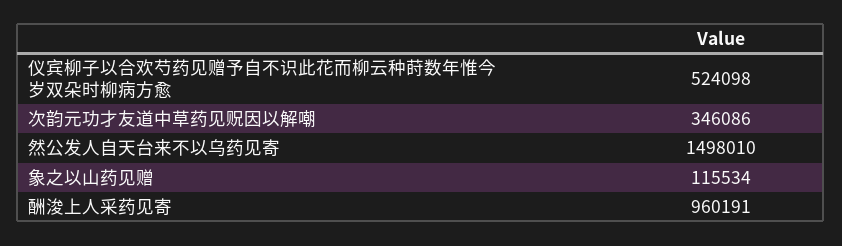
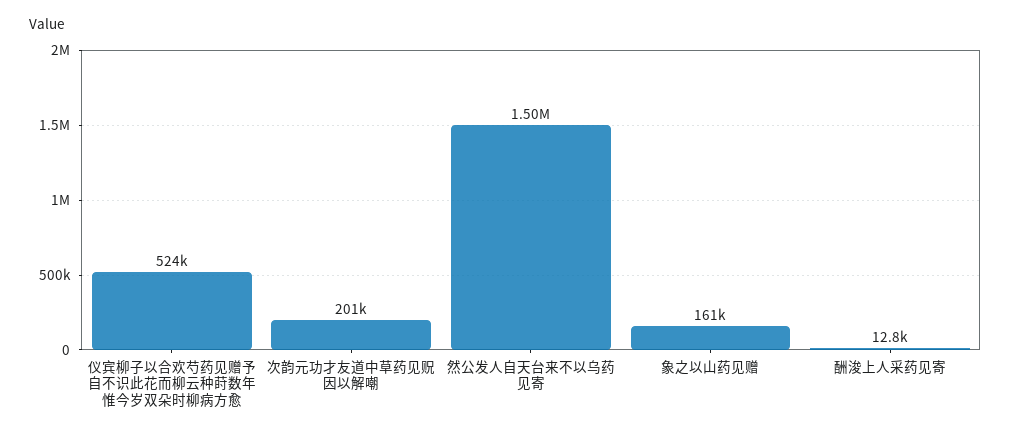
  {
    "仪宾柳子以合欢芍药见赠予自不识此花而柳云种莳数年惟今岁双朵时柳病方愈": 524098,
-   "次韵元功才友道中草药见贶因以解嘲": 346086,
+   "次韵元功才友道中草药见贶因以解嘲": 201000,
    "然公发人自天台来不以乌药见寄": 1498010,
-   "象之以山药见赠": 115534,
+   "象之以山药见赠": 161000,
-   "酬浚上人采药见寄": 960191
+   "酬浚上人采药见寄": 12800
  }

